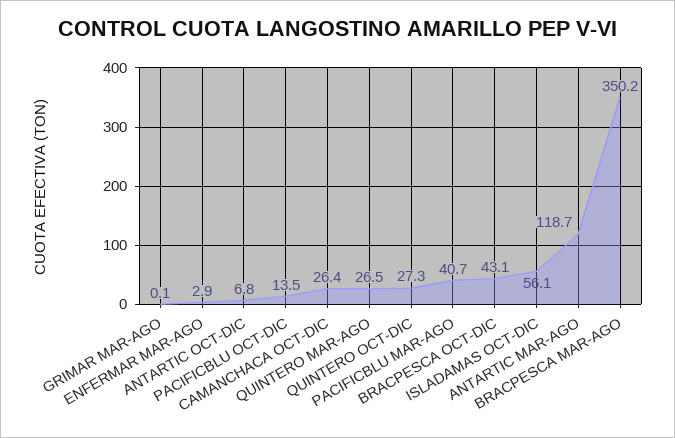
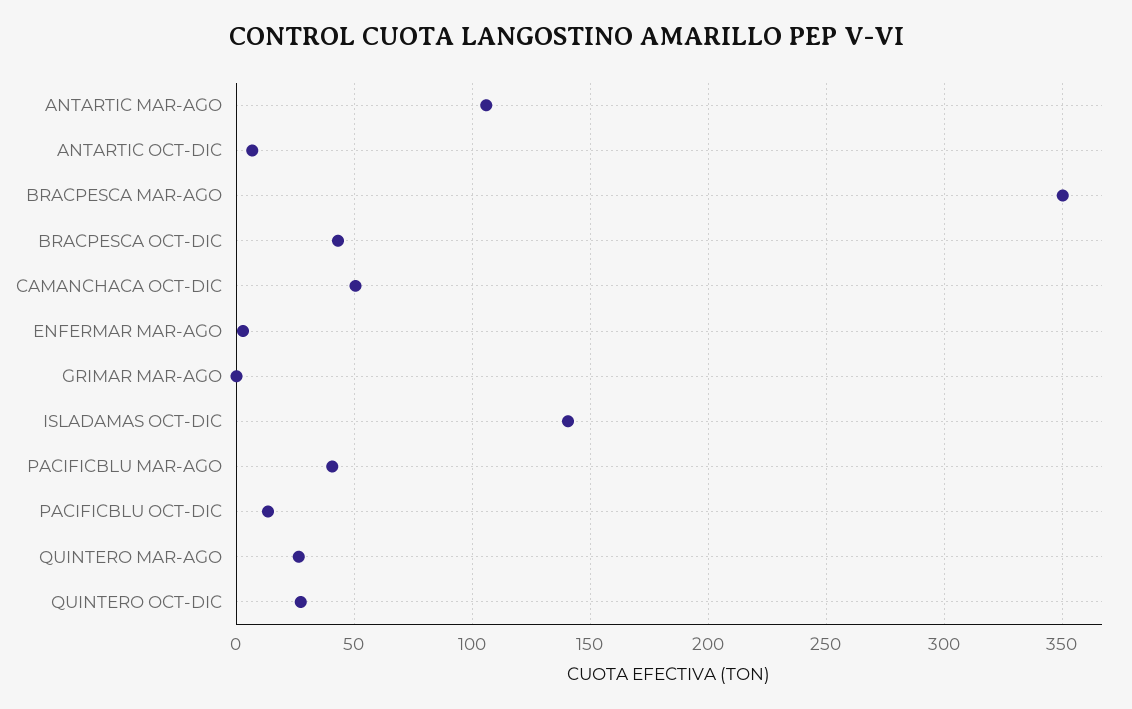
  {
    "GRIMAR MAR-AGO": 0.1,
    "ENFERMAR MAR-AGO": 2.9,
    "ANTARTIC OCT-DIC": 6.8,
    "PACIFICBLU OCT-DIC": 13.5,
-   "CAMANCHACA OCT-DIC": 26.4,
+   "CAMANCHACA OCT-DIC": 50,
    "QUINTERO MAR-AGO": 26.5,
    "QUINTERO OCT-DIC": 27.3,
    "PACIFICBLU MAR-AGO": 40.7,
    "BRACPESCA OCT-DIC": 43.1,
-   "ISLADAMAS OCT-DIC": 56.1,
+   "ISLADAMAS OCT-DIC": 140,
-   "ANTARTIC MAR-AGO": 118.7,
+   "ANTARTIC MAR-AGO": 105,
    "BRACPESCA MAR-AGO": 350.2
  }

